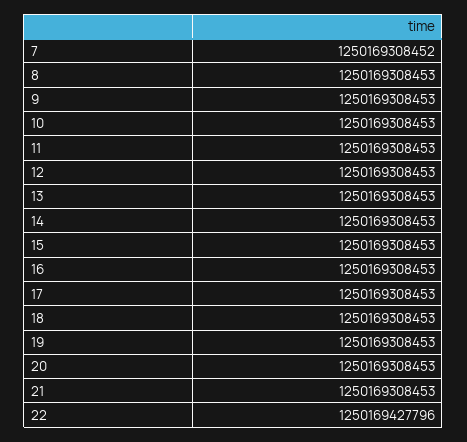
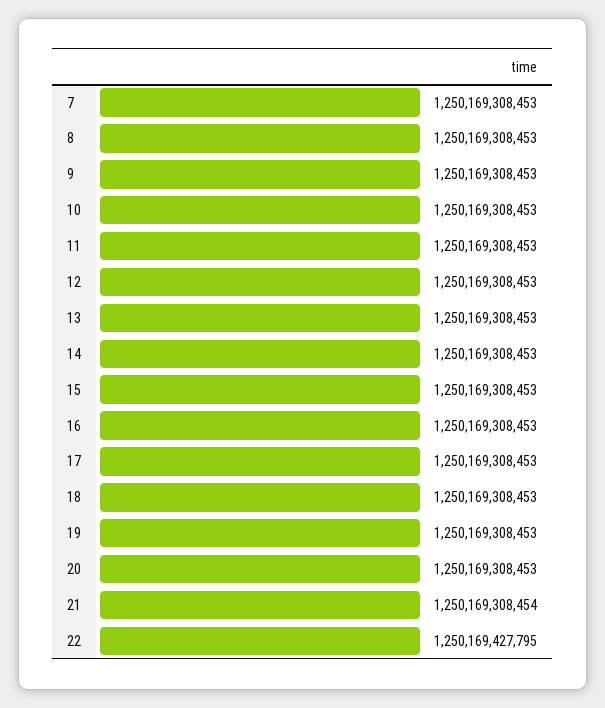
  {
-   "7": 1250169308452,
+   "7": 1250169308453,
    "8": 1250169308453,
    "9": 1250169308453,
    "10": 1250169308453,
    "11": 1250169308453,
    "12": 1250169308453,
    "13": 1250169308453,
    "14": 1250169308453,
    "15": 1250169308453,
    "16": 1250169308453,
    "17": 1250169308453,
    "18": 1250169308453,
    "19": 1250169308453,
    "20": 1250169308453,
-   "21": 1250169308453,
+   "21": 1250169308454,
-   "22": 1250169427796
+   "22": 1250169427795
  }

